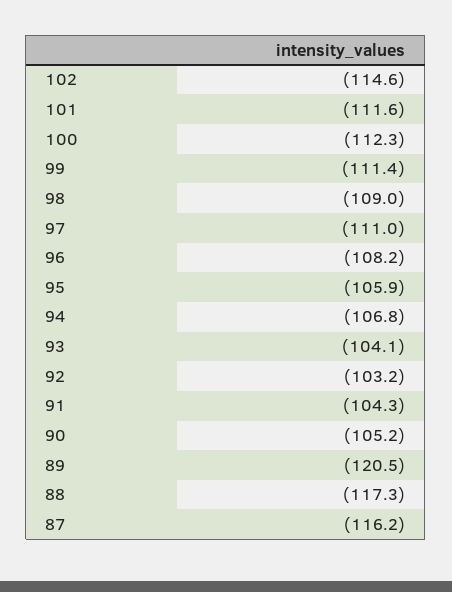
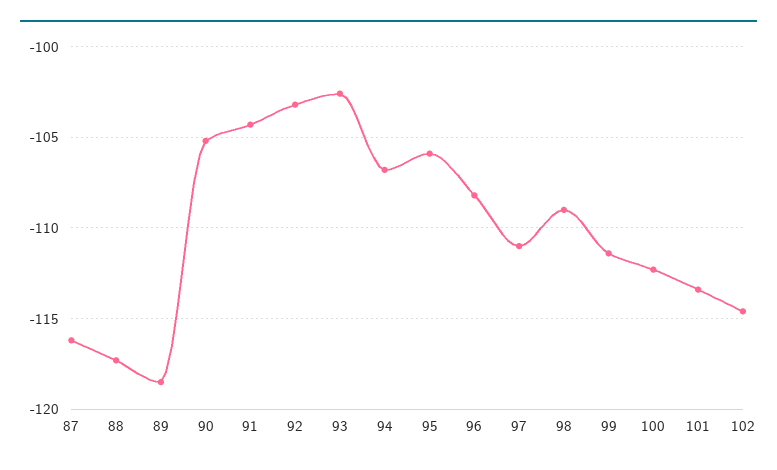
  {
    "102": -114.6,
-   "101": -111.6,
+   "101": -113.5,
    "100": -112.3,
    "99": -111.4,
    "98": -109,
    "97": -111,
    "96": -108.2,
    "95": -105.9,
    "94": -106.8,
-   "93": -104.1,
+   "93": -102.5,
    "92": -103.2,
    "91": -104.3,
    "90": -105.2,
-   "89": -120.5,
+   "89": -118.5,
    "88": -117.3,
    "87": -116.2
  }

